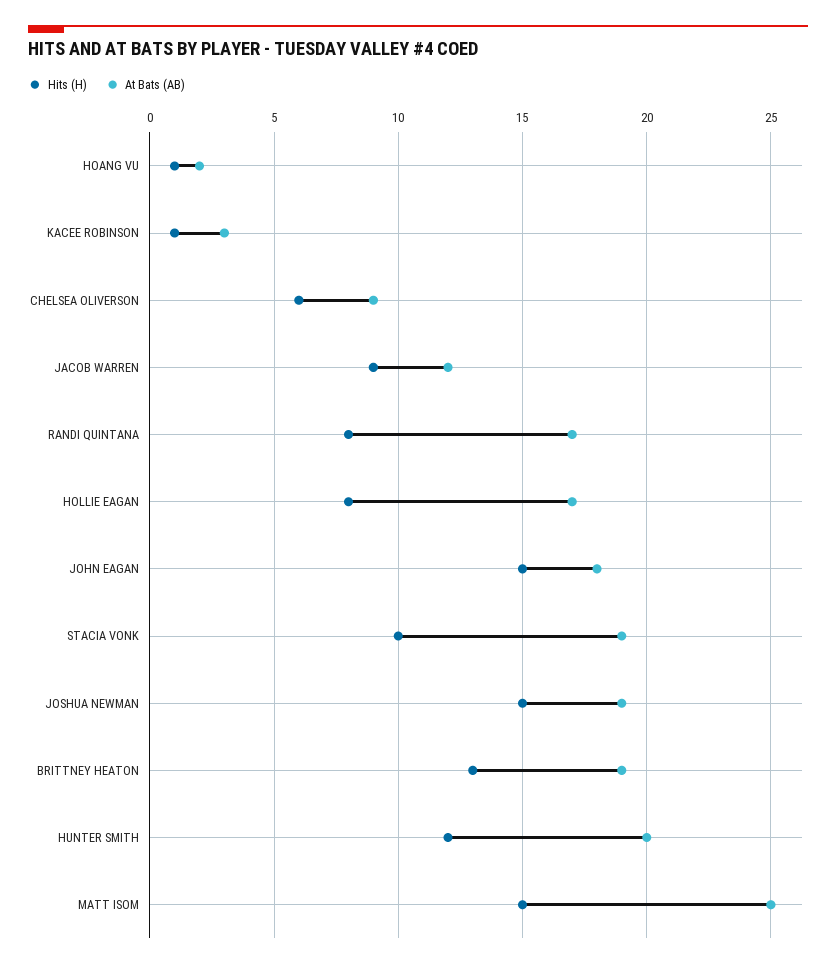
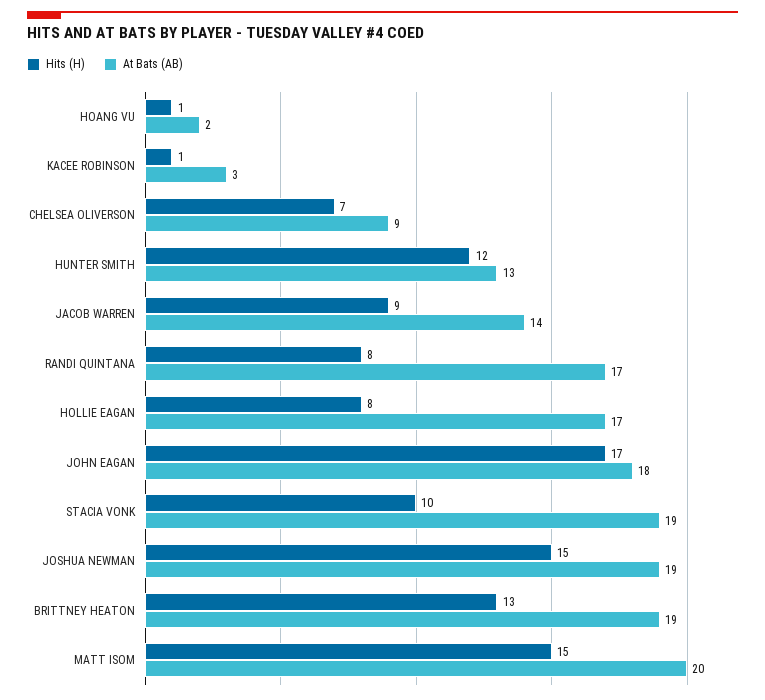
  {
    "Hits (H)": {
      "HOANG VU": 1,
      "KACEE ROBINSON": 1,
-     "CHELSEA OLIVERSON": 6,
+     "CHELSEA OLIVERSON": 7,
      "JACOB WARREN": 9,
      "RANDI QUINTANA": 8,
      "HOLLIE EAGAN": 8,
-     "JOHN EAGAN": 15,
+     "JOHN EAGAN": 17,
      "STACIA VONK": 10,
      "JOSHUA NEWMAN": 15,
      "BRITTNEY HEATON": 13,
      "HUNTER SMITH": 12,
      "MATT ISOM": 15
    },
    "At Bats (AB)": {
      "HOANG VU": 2,
      "KACEE ROBINSON": 3,
      "CHELSEA OLIVERSON": 9,
-     "JACOB WARREN": 12,
+     "JACOB WARREN": 14,
      "RANDI QUINTANA": 17,
      "HOLLIE EAGAN": 17,
      "JOHN EAGAN": 18,
      "STACIA VONK": 19,
      "JOSHUA NEWMAN": 19,
      "BRITTNEY HEATON": 19,
-     "HUNTER SMITH": 20,
+     "HUNTER SMITH": 13,
-     "MATT ISOM": 25
+     "MATT ISOM": 20
    }
  }

